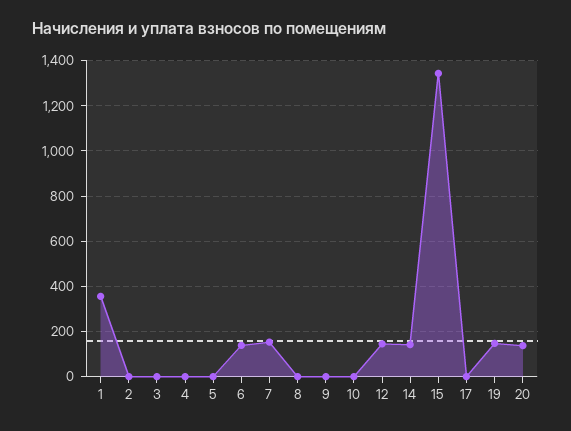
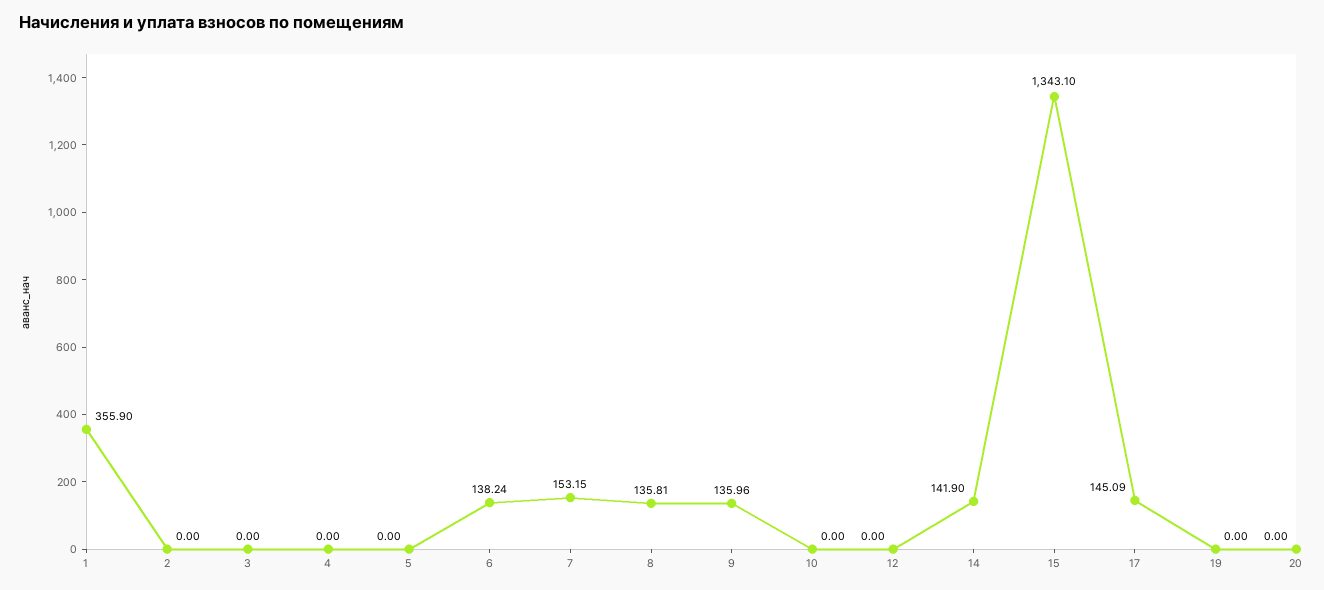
  {
    "1": 355.9,
    "2": 0,
    "3": 0,
    "4": 0,
    "5": 0,
    "6": 138.24,
    "7": 153.15,
-   "8": 0,
+   "8": 135.81,
-   "9": 0,
+   "9": 135.96,
    "10": 0,
-   "12": 150,
+   "12": 0,
    "14": 141.9,
    "15": 1343.1,
-   "17": 0,
+   "17": 145.09,
-   "19": 150,
+   "19": 0,
-   "20": 150
+   "20": 0
  }

